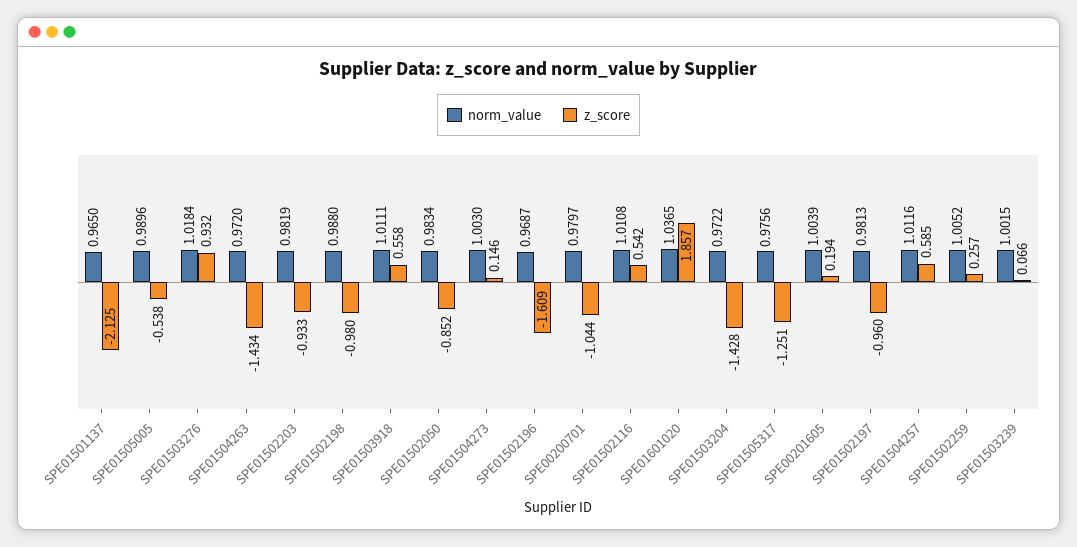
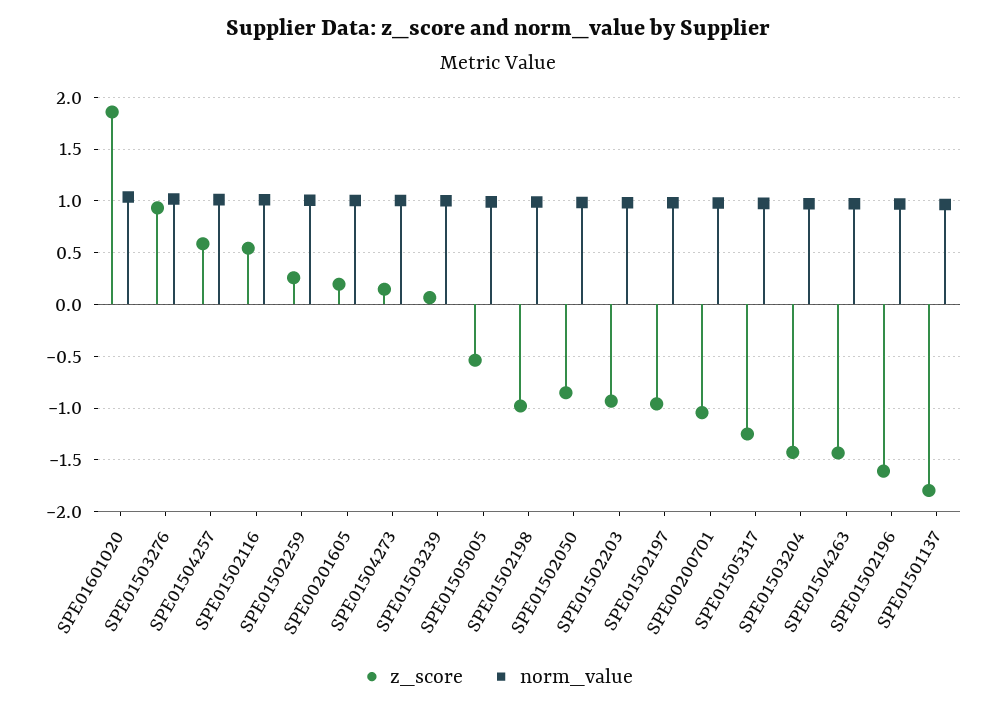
  {
    "norm_value": {
      "SPE01501137": 0.965,
      "SPE01505005": 0.9896,
      "SPE01503276": 1.0184,
      "SPE01504263": 0.972,
      "SPE01502203": 0.9819,
      "SPE01502198": 0.988,
-     "SPE01503918": 1.0111,
      "SPE01502050": 0.9834,
      "SPE01504273": 1.003,
      "SPE01502196": 0.9687,
      "SPE00200701": 0.9797,
      "SPE01502116": 1.0108,
      "SPE01601020": 1.0365,
      "SPE01503204": 0.9722,
      "SPE01505317": 0.9756,
      "SPE00201605": 1.0039,
      "SPE01502197": 0.9813,
      "SPE01504257": 1.0116,
      "SPE01502259": 1.0052,
      "SPE01503239": 1.0015
    },
    "z_score": {
-     "SPE01501137": -2.125,
+     "SPE01501137": -1.8,
      "SPE01505005": -0.538,
      "SPE01503276": 0.932,
      "SPE01504263": -1.434,
      "SPE01502203": -0.933,
      "SPE01502198": -0.98,
-     "SPE01503918": 0.558,
      "SPE01502050": -0.852,
      "SPE01504273": 0.146,
      "SPE01502196": -1.609,
      "SPE00200701": -1.044,
      "SPE01502116": 0.542,
      "SPE01601020": 1.857,
      "SPE01503204": -1.428,
      "SPE01505317": -1.251,
      "SPE00201605": 0.194,
      "SPE01502197": -0.96,
      "SPE01504257": 0.585,
      "SPE01502259": 0.257,
      "SPE01503239": 0.066
    }
  }

